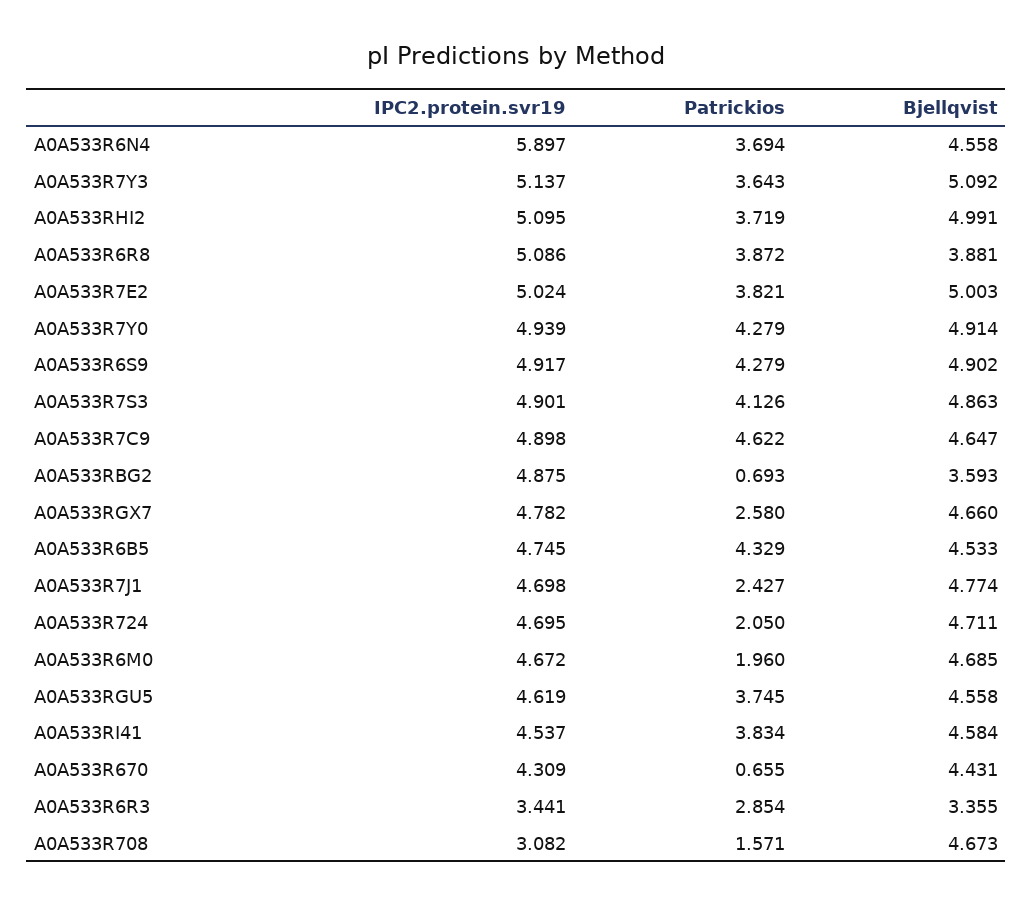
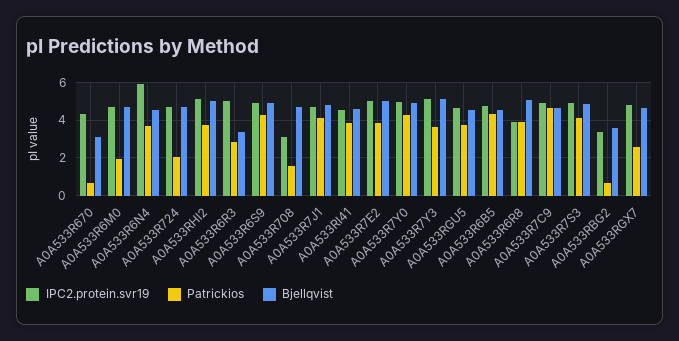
  {
    "IPC2.protein.svr19": {
      "A0A533R6N4": 5.897,
      "A0A533R7Y3": 5.137,
      "A0A533RHI2": 5.095,
-     "A0A533R6R8": 5.086,
+     "A0A533R6R8": 4,
      "A0A533R7E2": 5.024,
      "A0A533R7Y0": 4.939,
      "A0A533R6S9": 4.917,
      "A0A533R7S3": 4.901,
      "A0A533R7C9": 4.898,
-     "A0A533RBG2": 4.875,
+     "A0A533RBG2": 3.5,
      "A0A533RGX7": 4.782,
      "A0A533R6B5": 4.745,
      "A0A533R7J1": 4.698,
      "A0A533R724": 4.695,
      "A0A533R6M0": 4.672,
      "A0A533RGU5": 4.619,
      "A0A533RI41": 4.537,
      "A0A533R670": 4.309,
-     "A0A533R6R3": 3.441,
+     "A0A533R6R3": 5,
      "A0A533R708": 3.082
    },
    "Patrickios": {
      "A0A533R6N4": 3.694,
      "A0A533R7Y3": 3.643,
      "A0A533RHI2": 3.719,
      "A0A533R6R8": 3.872,
      "A0A533R7E2": 3.821,
      "A0A533R7Y0": 4.279,
      "A0A533R6S9": 4.279,
      "A0A533R7S3": 4.126,
      "A0A533R7C9": 4.622,
      "A0A533RBG2": 0.693,
      "A0A533RGX7": 2.58,
      "A0A533R6B5": 4.329,
-     "A0A533R7J1": 2.427,
+     "A0A533R7J1": 4,
      "A0A533R724": 2.05,
      "A0A533R6M0": 1.96,
      "A0A533RGU5": 3.745,
      "A0A533RI41": 3.834,
      "A0A533R670": 0.655,
      "A0A533R6R3": 2.854,
      "A0A533R708": 1.571
    },
    "Bjellqvist": {
      "A0A533R6N4": 4.558,
      "A0A533R7Y3": 5.092,
      "A0A533RHI2": 4.991,
-     "A0A533R6R8": 3.881,
+     "A0A533R6R8": 5,
      "A0A533R7E2": 5.003,
      "A0A533R7Y0": 4.914,
      "A0A533R6S9": 4.902,
      "A0A533R7S3": 4.863,
      "A0A533R7C9": 4.647,
      "A0A533RBG2": 3.593,
      "A0A533RGX7": 4.66,
      "A0A533R6B5": 4.533,
      "A0A533R7J1": 4.774,
      "A0A533R724": 4.711,
      "A0A533R6M0": 4.685,
      "A0A533RGU5": 4.558,
      "A0A533RI41": 4.584,
-     "A0A533R670": 4.431,
+     "A0A533R670": 3,
      "A0A533R6R3": 3.355,
      "A0A533R708": 4.673
    }
  }

